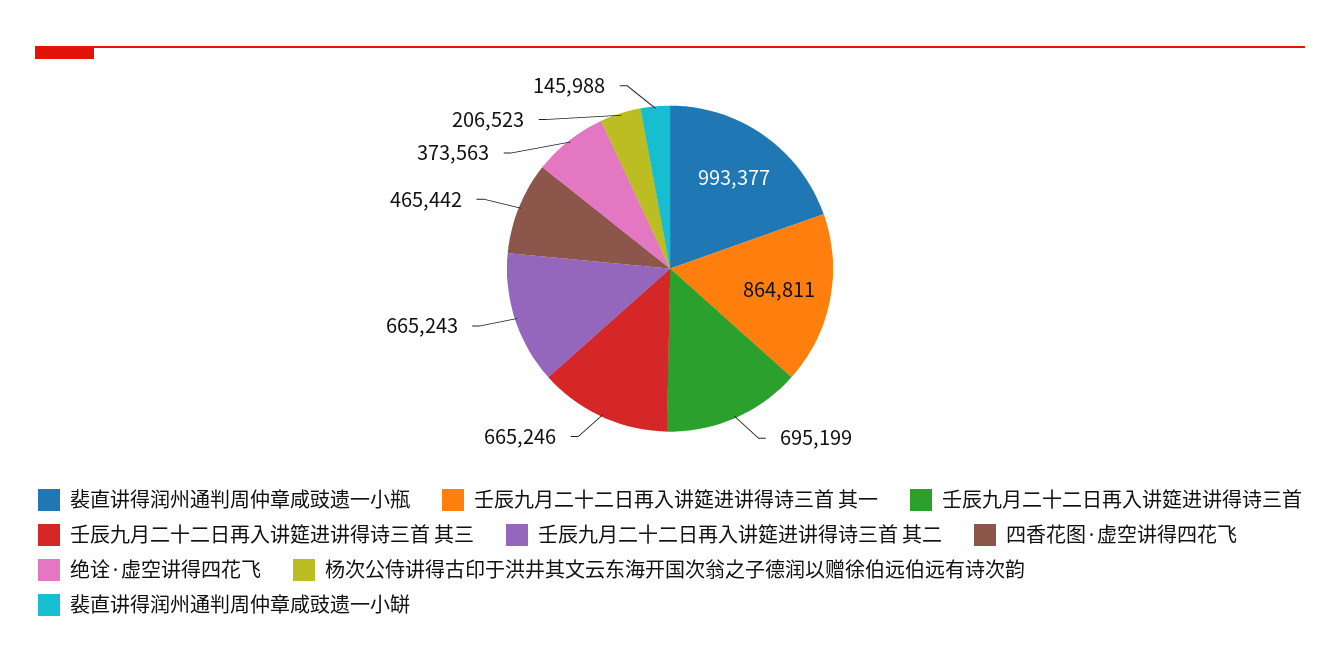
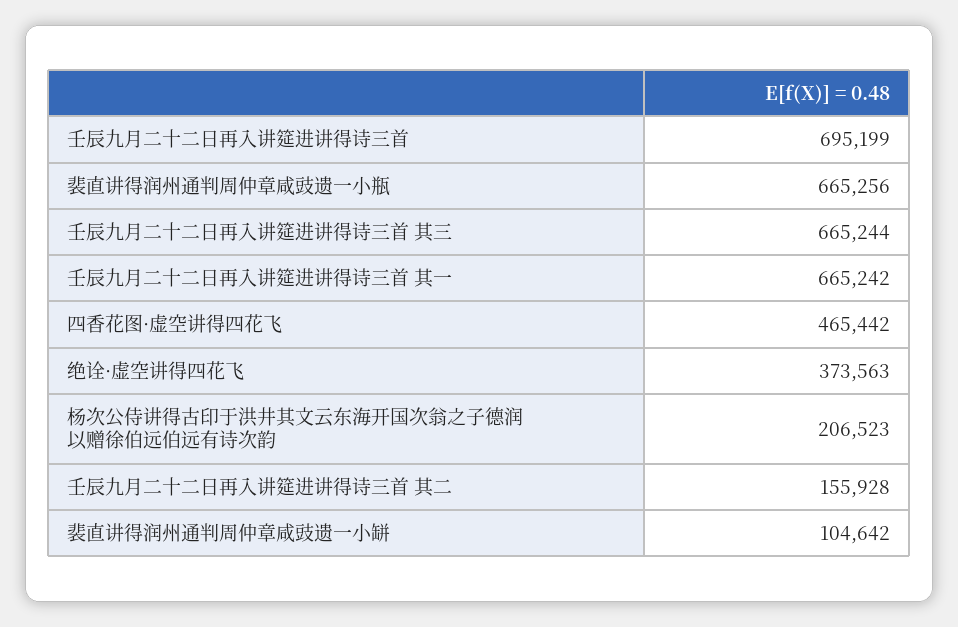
  {
-   "裴直讲得润州通判周仲章咸豉遗一小瓶": 993377,
+   "裴直讲得润州通判周仲章咸豉遗一小瓶": 665256,
-   "壬辰九月二十二日再入讲筵进讲得诗三首 其一": 864811,
+   "壬辰九月二十二日再入讲筵进讲得诗三首 其一": 665242,
    "壬辰九月二十二日再入讲筵进讲得诗三首": 695199,
-   "壬辰九月二十二日再入讲筵进讲得诗三首 其三": 665246,
+   "壬辰九月二十二日再入讲筵进讲得诗三首 其三": 665244,
-   "壬辰九月二十二日再入讲筵进讲得诗三首 其二": 665243,
+   "壬辰九月二十二日再入讲筵进讲得诗三首 其二": 155928,
    "四香花图·虚空讲得四花飞": 465442,
    "绝诠·虚空讲得四花飞": 373563,
    "杨次公侍讲得古印于洪井其文云东海开国次翁之子德润以赠徐伯远伯远有诗次韵": 206523,
-   "裴直讲得润州通判周仲章咸豉遗一小缾": 145988
+   "裴直讲得润州通判周仲章咸豉遗一小缾": 104642
  }

